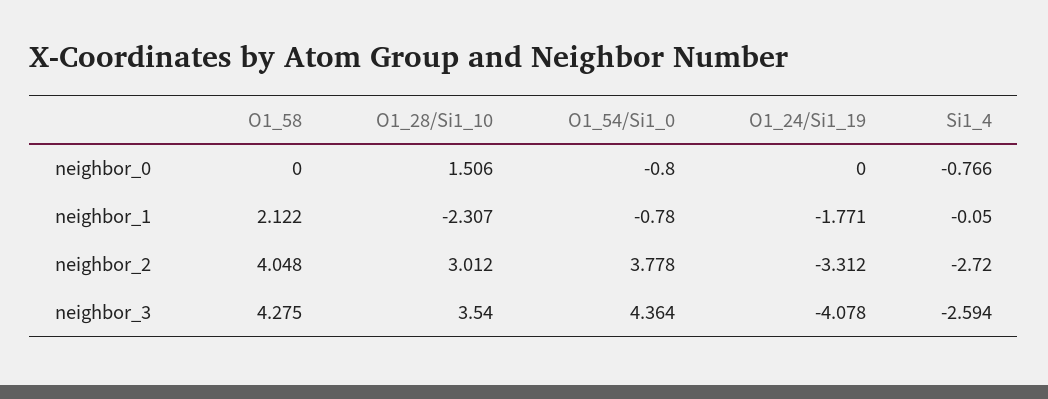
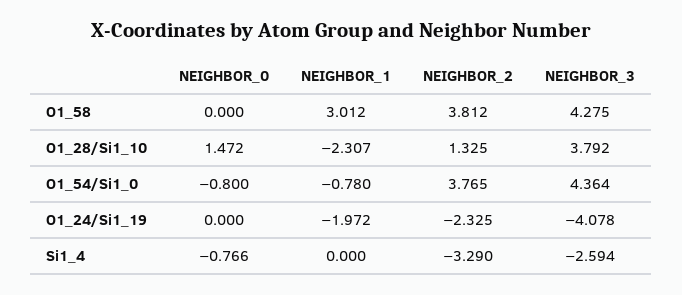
  {
    "O1_58": {
      "neighbor_0": 0,
-     "neighbor_1": 2.122,
+     "neighbor_1": 3.012,
-     "neighbor_2": 4.048,
+     "neighbor_2": 3.812,
      "neighbor_3": 4.275
    },
    "O1_28/Si1_10": {
-     "neighbor_0": 1.506,
+     "neighbor_0": 1.472,
      "neighbor_1": -2.307,
-     "neighbor_2": 3.012,
+     "neighbor_2": 1.325,
-     "neighbor_3": 3.54
+     "neighbor_3": 3.792
    },
    "O1_54/Si1_0": {
      "neighbor_0": -0.8,
      "neighbor_1": -0.78,
-     "neighbor_2": 3.778,
+     "neighbor_2": 3.765,
      "neighbor_3": 4.364
    },
    "O1_24/Si1_19": {
      "neighbor_0": 0,
-     "neighbor_1": -1.771,
+     "neighbor_1": -1.972,
-     "neighbor_2": -3.312,
+     "neighbor_2": -2.325,
      "neighbor_3": -4.078
    },
    "Si1_4": {
      "neighbor_0": -0.766,
-     "neighbor_1": -0.05,
+     "neighbor_1": 0,
-     "neighbor_2": -2.72,
+     "neighbor_2": -3.29,
      "neighbor_3": -2.594
    }
  }

